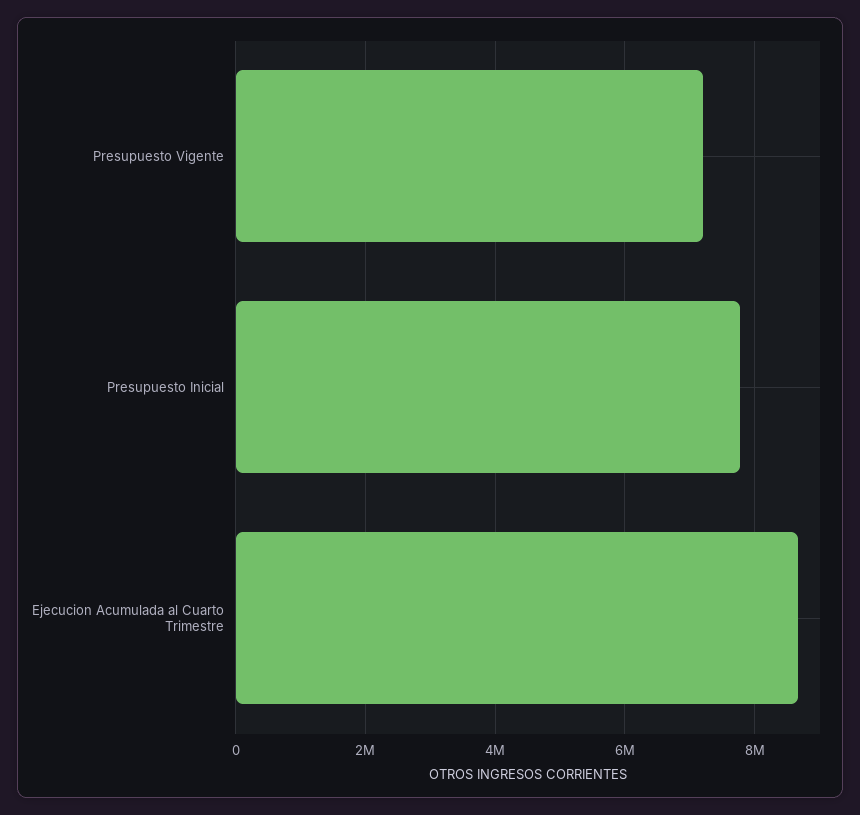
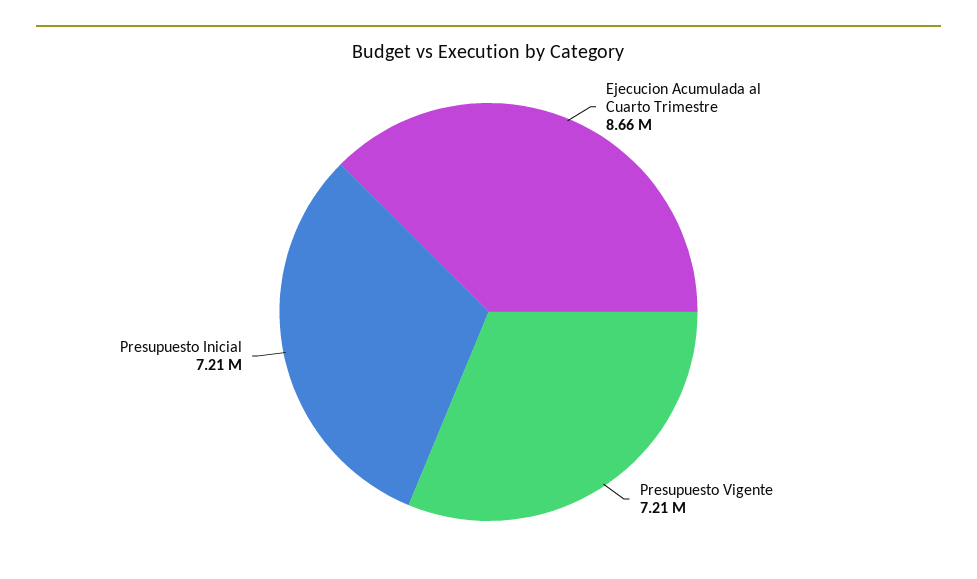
  {
    "Presupuesto Vigente": 7210000,
-   "Presupuesto Inicial": 7800000,
+   "Presupuesto Inicial": 7210000,
    "Ejecucion Acumulada al Cuarto Trimestre": 8660000
  }

